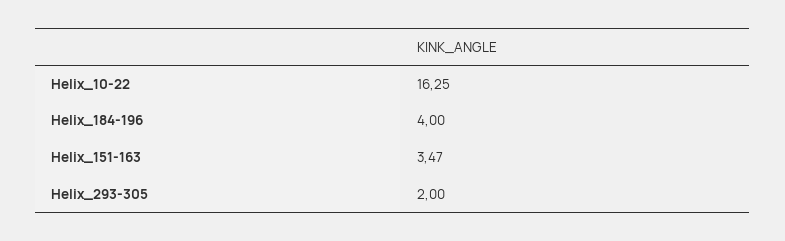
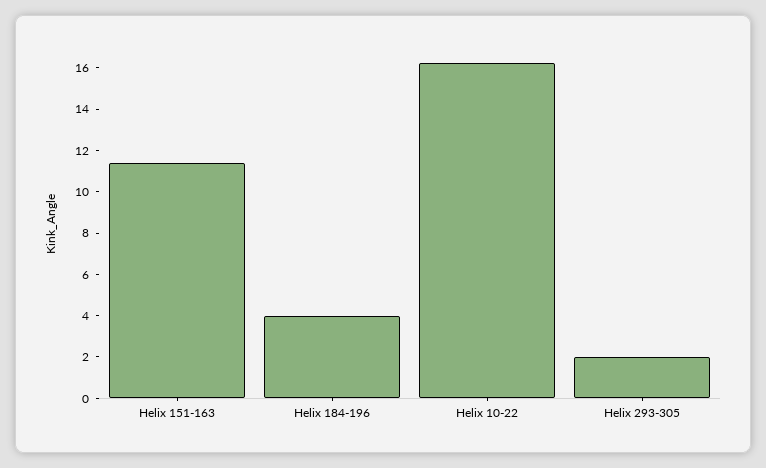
  {
    "Helix_10-22": 16.25,
    "Helix_184-196": 4,
-   "Helix_151-163": 3.47,
+   "Helix_151-163": 11.5,
    "Helix_293-305": 2
  }

